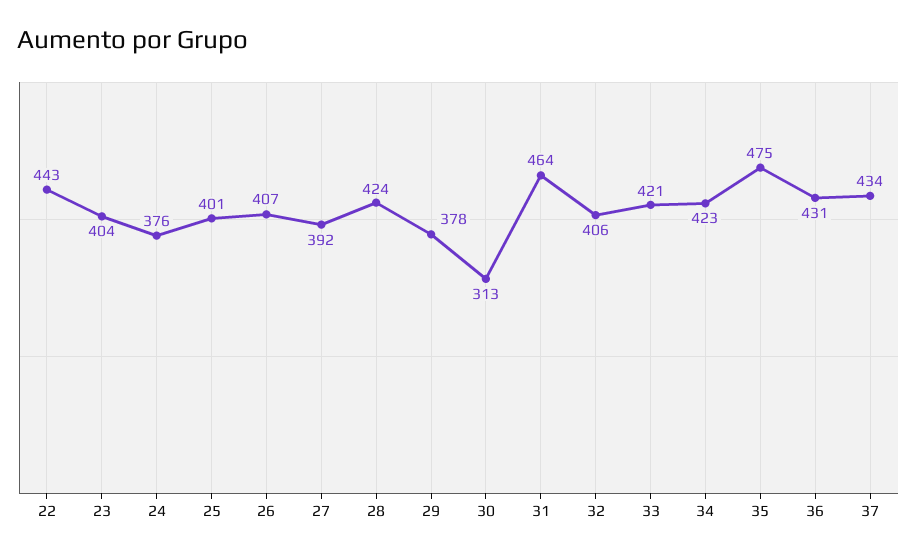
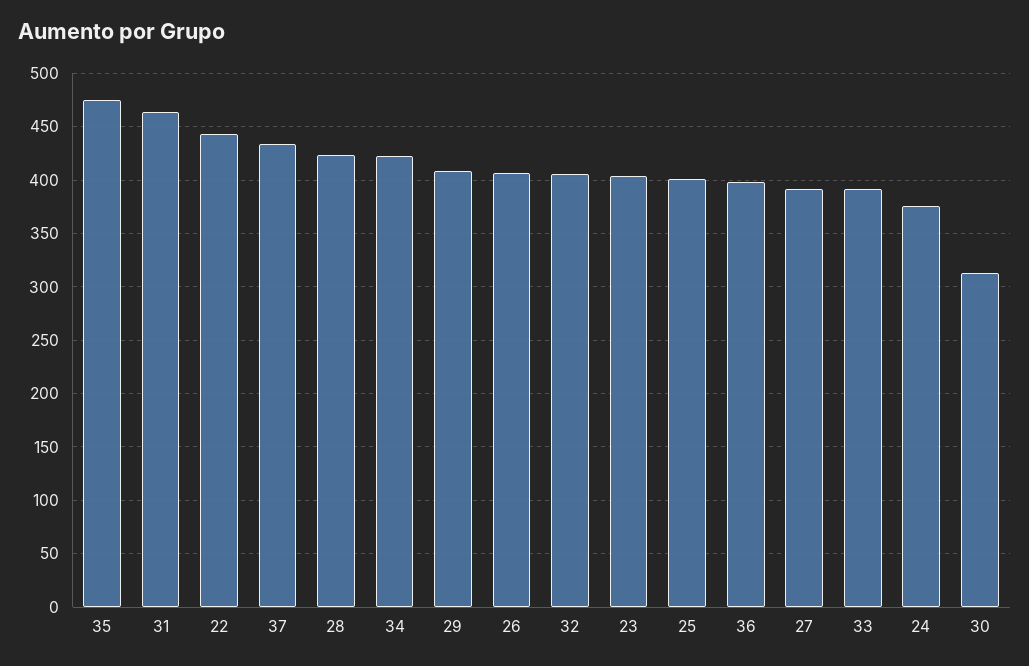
  {
    "22": 443,
    "23": 404,
    "24": 376,
    "25": 401,
    "26": 407,
    "27": 392,
    "28": 424,
-   "29": 378,
+   "29": 410,
    "30": 313,
    "31": 464,
    "32": 406,
-   "33": 421,
+   "33": 390,
    "34": 423,
    "35": 475,
-   "36": 431,
+   "36": 400,
    "37": 434
  }

